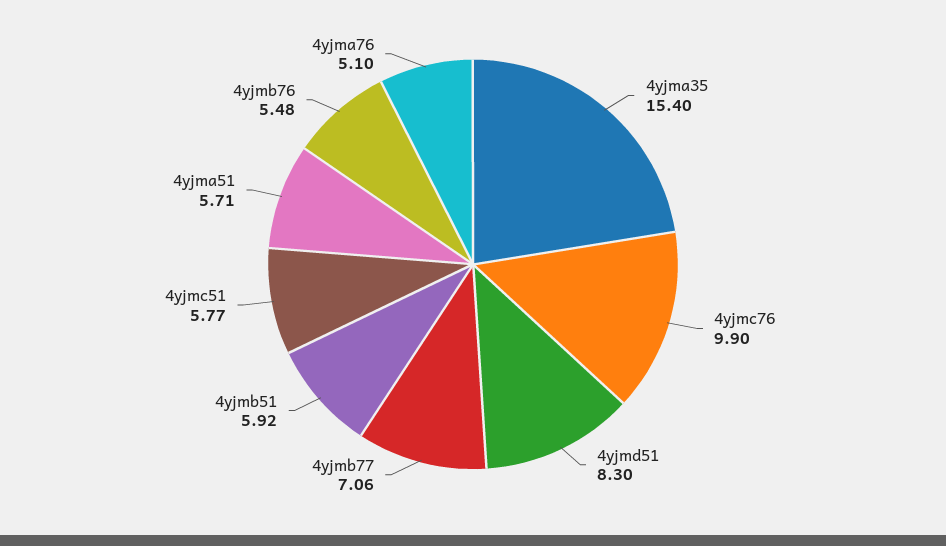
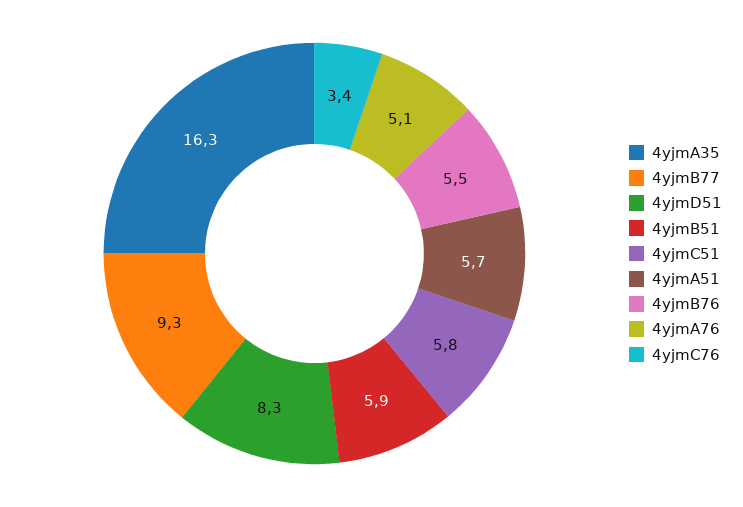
  {
-   "4yjma35": 15.4,
+   "4yjma35": 16.3,
-   "4yjmc76": 9.9,
+   "4yjmc76": 3.4,
    "4yjmd51": 8.3,
-   "4yjmb77": 7.06,
+   "4yjmb77": 9.3,
    "4yjmb51": 5.92,
    "4yjmc51": 5.77,
    "4yjma51": 5.71,
    "4yjmb76": 5.48,
    "4yjma76": 5.1
  }

